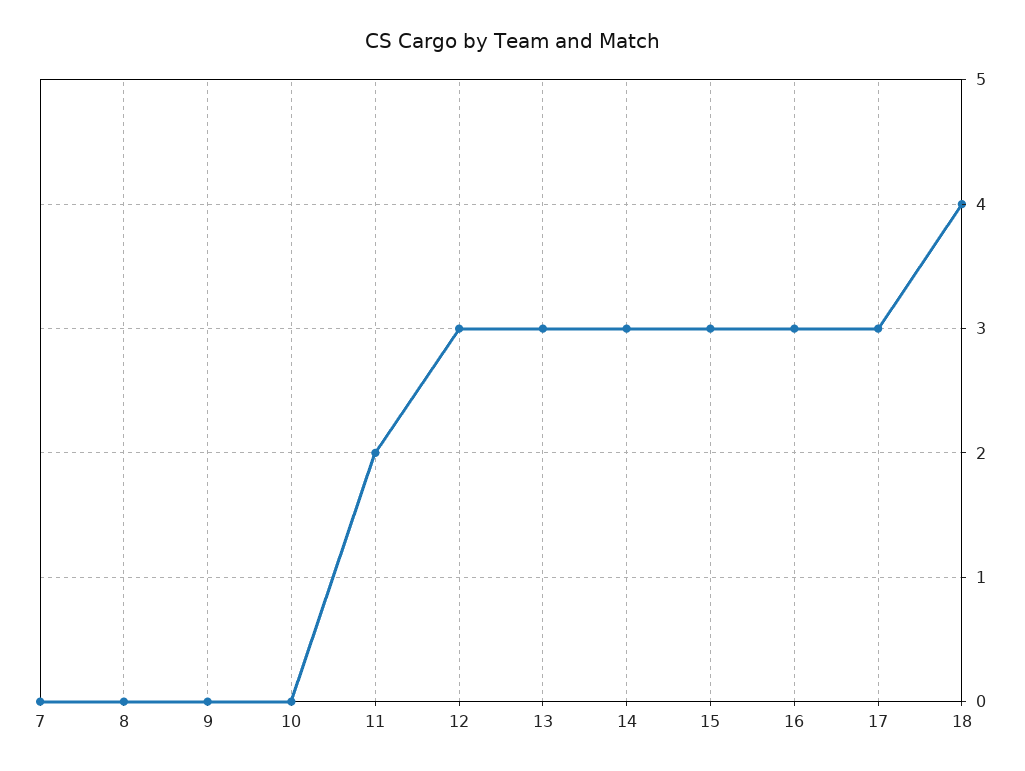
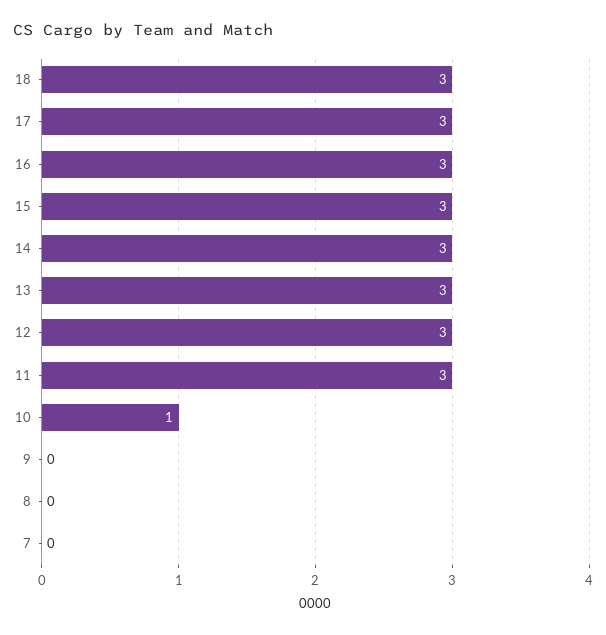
  {
    "7": 0,
    "8": 0,
    "9": 0,
-   "10": 0,
+   "10": 1,
-   "11": 2,
+   "11": 3,
    "12": 3,
    "13": 3,
    "14": 3,
    "15": 3,
    "16": 3,
    "17": 3,
-   "18": 4
+   "18": 3
  }

